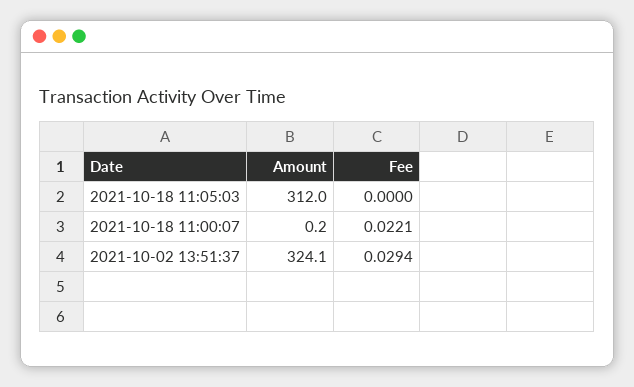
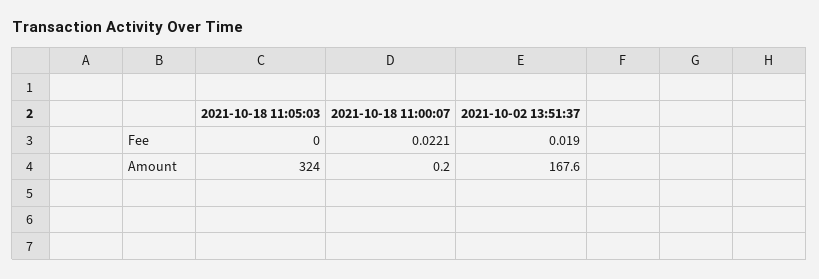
  {
    "Amount": {
-     "2021-10-18 11:05:03": 312,
+     "2021-10-18 11:05:03": 324,
      "2021-10-18 11:00:07": 0.2,
-     "2021-10-02 13:51:37": 324.1
+     "2021-10-02 13:51:37": 167.6
    },
    "Fee": {
      "2021-10-18 11:05:03": 0,
      "2021-10-18 11:00:07": 0.0221,
-     "2021-10-02 13:51:37": 0.0294
+     "2021-10-02 13:51:37": 0.019
    }
  }

